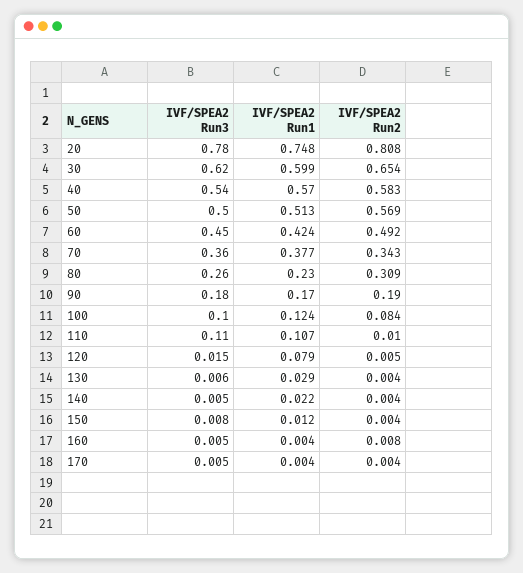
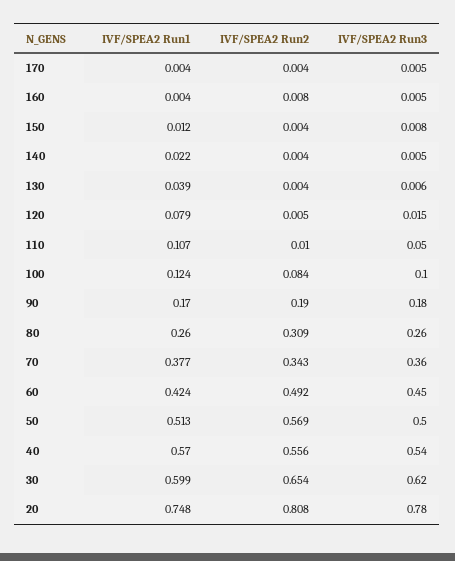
  {
    "IVF/SPEA2 Run3": {
      "20": 0.78,
      "30": 0.62,
      "40": 0.54,
      "50": 0.5,
      "60": 0.45,
      "70": 0.36,
      "80": 0.26,
      "90": 0.18,
      "100": 0.1,
-     "110": 0.11,
+     "110": 0.05,
      "120": 0.015,
      "130": 0.006,
      "140": 0.005,
      "150": 0.008,
      "160": 0.005,
      "170": 0.005
    },
    "IVF/SPEA2 Run1": {
      "20": 0.748,
      "30": 0.599,
      "40": 0.57,
      "50": 0.513,
      "60": 0.424,
      "70": 0.377,
-     "80": 0.23,
+     "80": 0.26,
      "90": 0.17,
      "100": 0.124,
      "110": 0.107,
      "120": 0.079,
-     "130": 0.029,
+     "130": 0.039,
      "140": 0.022,
      "150": 0.012,
      "160": 0.004,
      "170": 0.004
    },
    "IVF/SPEA2 Run2": {
      "20": 0.808,
      "30": 0.654,
-     "40": 0.583,
+     "40": 0.556,
      "50": 0.569,
      "60": 0.492,
      "70": 0.343,
      "80": 0.309,
      "90": 0.19,
      "100": 0.084,
      "110": 0.01,
      "120": 0.005,
      "130": 0.004,
      "140": 0.004,
      "150": 0.004,
      "160": 0.008,
      "170": 0.004
    }
  }

